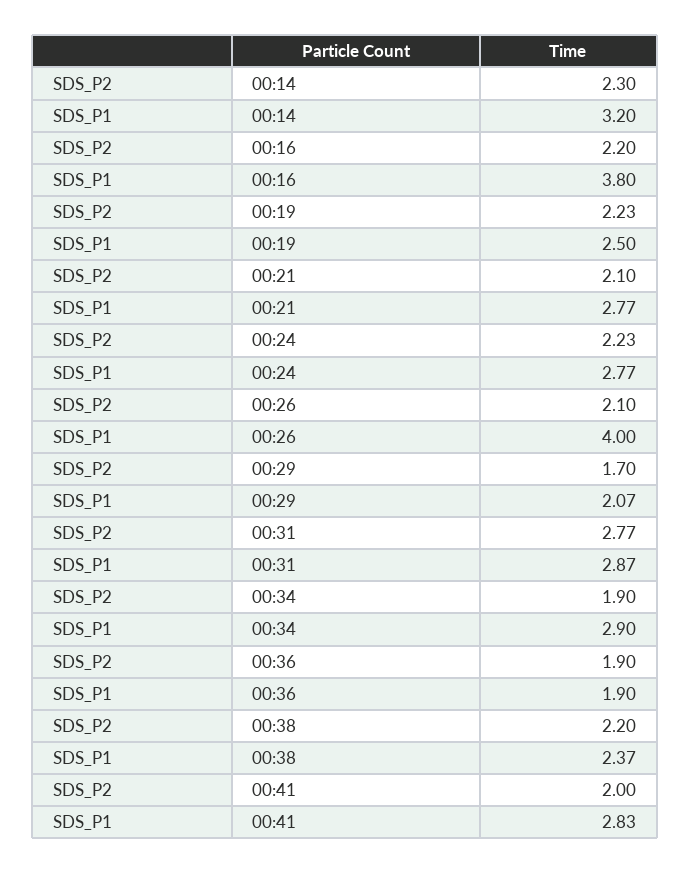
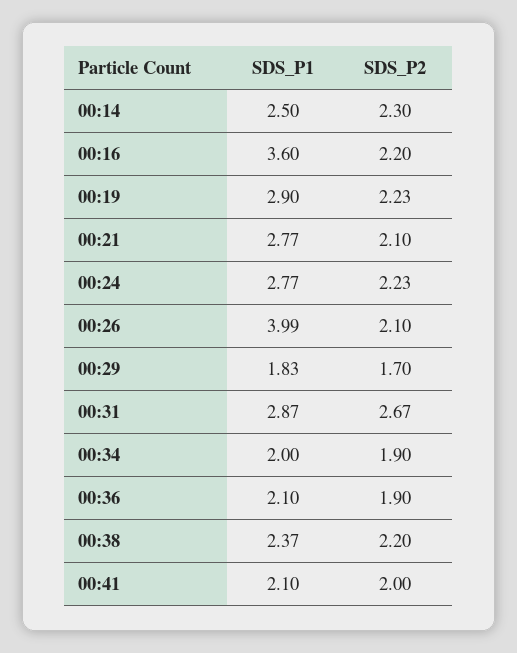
  {
    "SDS_P2": {
      "00:14": 2.3,
      "00:16": 2.2,
      "00:19": 2.23,
      "00:21": 2.1,
      "00:24": 2.23,
      "00:26": 2.1,
      "00:29": 1.7,
-     "00:31": 2.77,
+     "00:31": 2.67,
      "00:34": 1.9,
      "00:36": 1.9,
      "00:38": 2.2,
      "00:41": 2
    },
    "SDS_P1": {
-     "00:14": 3.2,
+     "00:14": 2.5,
-     "00:16": 3.8,
+     "00:16": 3.6,
-     "00:19": 2.5,
+     "00:19": 2.9,
      "00:21": 2.77,
      "00:24": 2.77,
-     "00:26": 4,
+     "00:26": 3.99,
-     "00:29": 2.07,
+     "00:29": 1.83,
      "00:31": 2.87,
-     "00:34": 2.9,
+     "00:34": 2,
-     "00:36": 1.9,
+     "00:36": 2.1,
      "00:38": 2.37,
-     "00:41": 2.83
+     "00:41": 2.1
    }
  }

